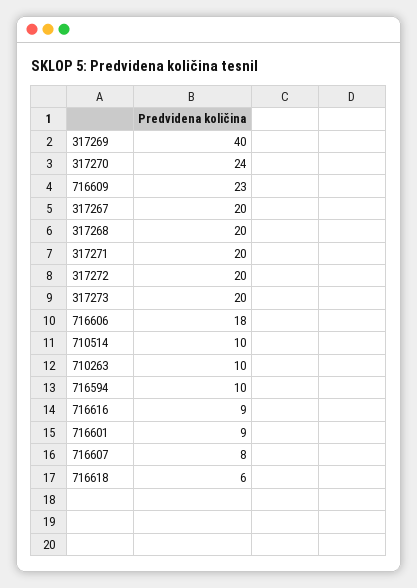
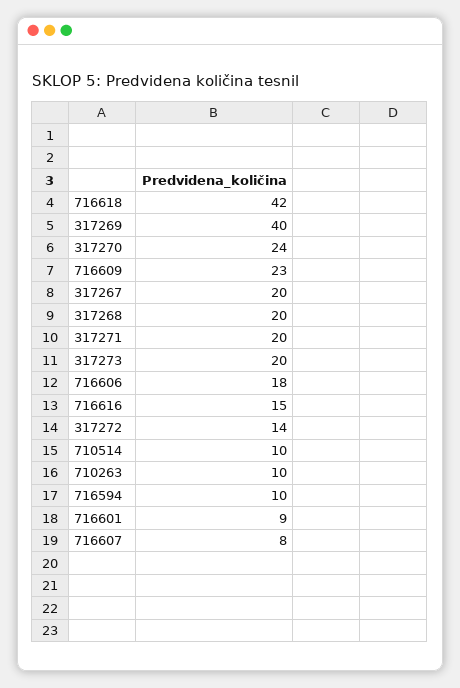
  {
    "317269": 40,
    "317270": 24,
    "716609": 23,
    "317267": 20,
    "317268": 20,
    "317271": 20,
-   "317272": 20,
+   "317272": 14,
    "317273": 20,
    "716606": 18,
    "710514": 10,
    "710263": 10,
    "716594": 10,
-   "716616": 9,
+   "716616": 15,
    "716601": 9,
    "716607": 8,
-   "716618": 6
+   "716618": 42
  }

